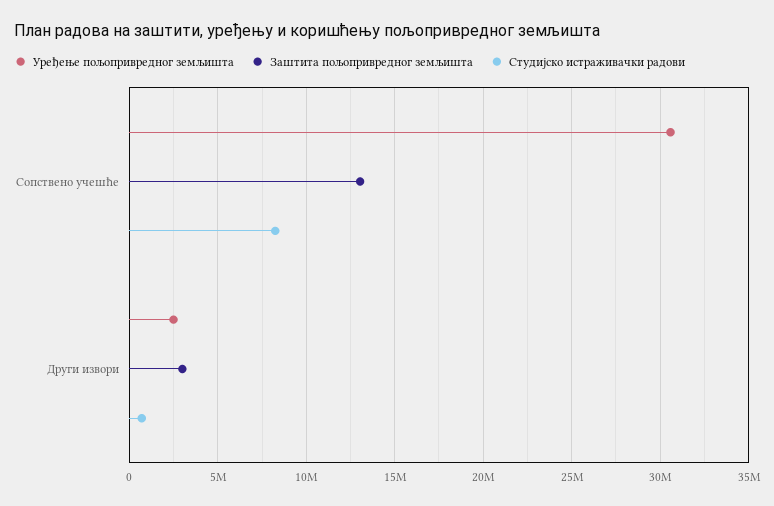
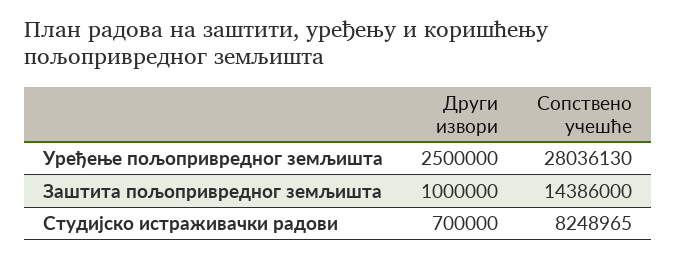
  {
    "Уређење пољопривредног земљишта": {
-     "Сопствено учешће": 30500000,
+     "Сопствено учешће": 28036130,
      "Други извори": 2500000
    },
    "Заштита пољопривредног земљишта": {
-     "Сопствено учешће": 13000000,
+     "Сопствено учешће": 14386000,
-     "Други извори": 3000000
+     "Други извори": 1000000
    },
    "Студијско истраживачки радови": {
      "Сопствено учешће": 8248965,
      "Други извори": 700000
    }
  }

